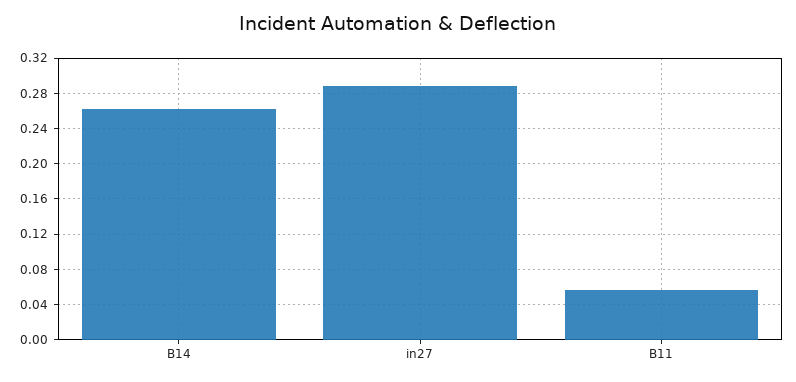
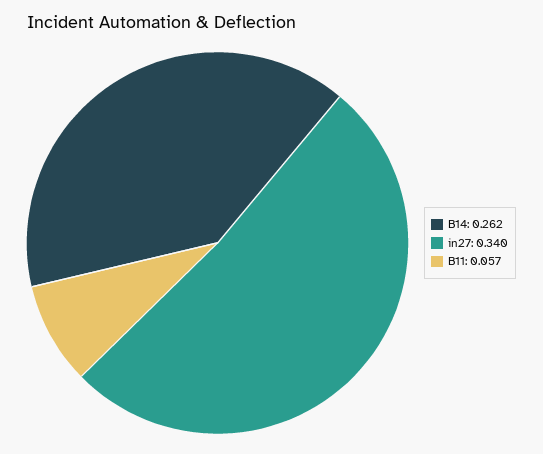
  {
    "B14": 0.262,
-   "in27": 0.29,
+   "in27": 0.34,
    "B11": 0.057
  }

